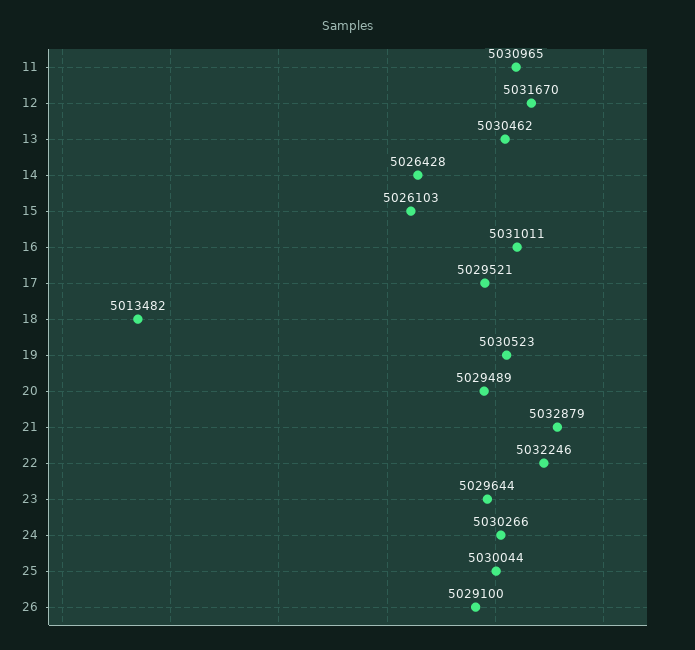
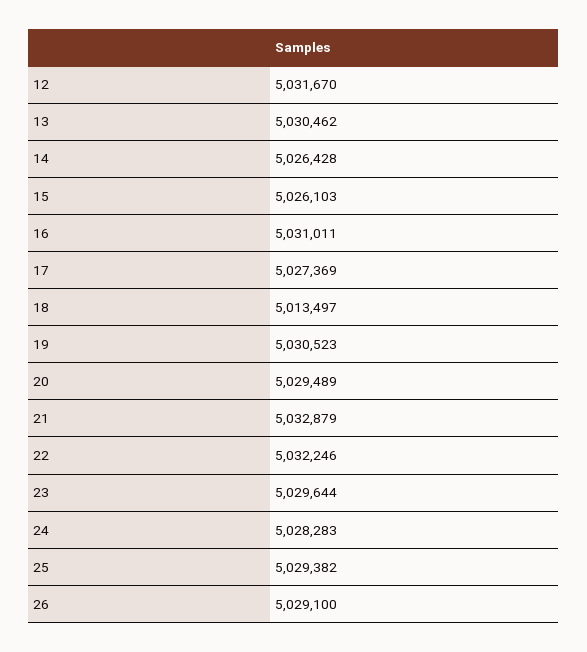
  {
-   "11": 5030965,
    "12": 5031670,
    "13": 5030462,
    "14": 5026428,
    "15": 5026103,
    "16": 5031011,
-   "17": 5029521,
+   "17": 5027369,
-   "18": 5013482,
+   "18": 5013497,
    "19": 5030523,
    "20": 5029489,
    "21": 5032879,
    "22": 5032246,
    "23": 5029644,
-   "24": 5030266,
+   "24": 5028283,
-   "25": 5030044,
+   "25": 5029382,
    "26": 5029100
  }

